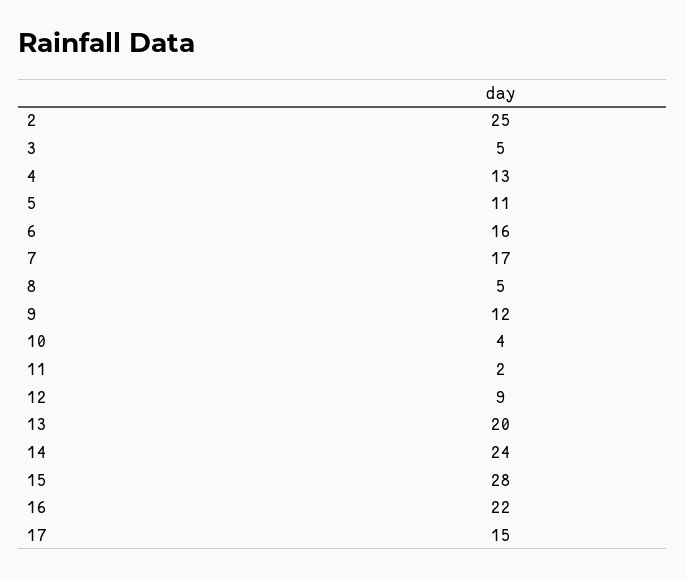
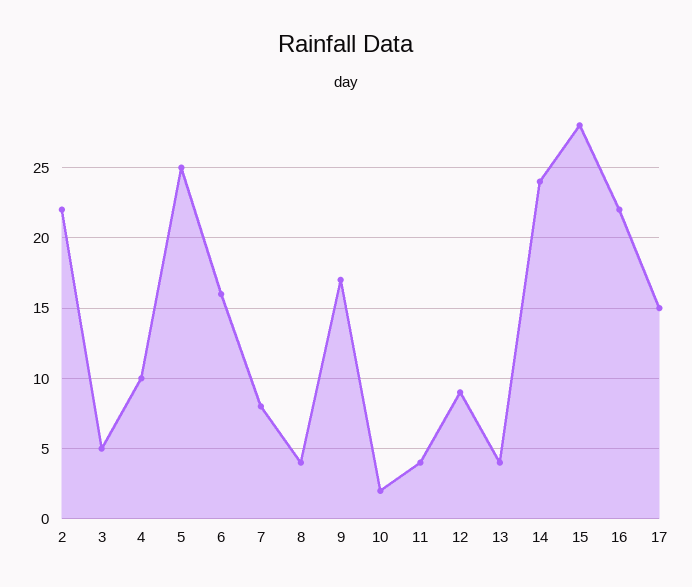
  {
-   "2": 25,
+   "2": 22,
    "3": 5,
-   "4": 13,
+   "4": 10,
-   "5": 11,
+   "5": 25,
    "6": 16,
-   "7": 17,
+   "7": 8,
-   "8": 5,
+   "8": 4,
-   "9": 12,
+   "9": 17,
-   "10": 4,
+   "10": 2,
-   "11": 2,
+   "11": 4,
    "12": 9,
-   "13": 20,
+   "13": 4,
    "14": 24,
    "15": 28,
    "16": 22,
    "17": 15
  }

